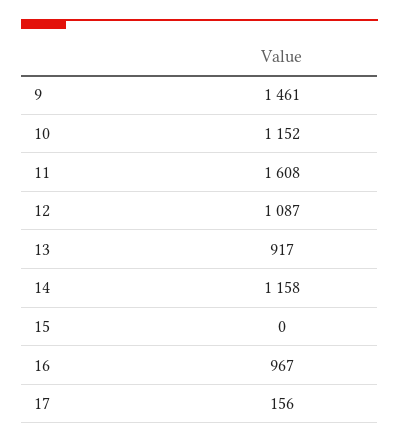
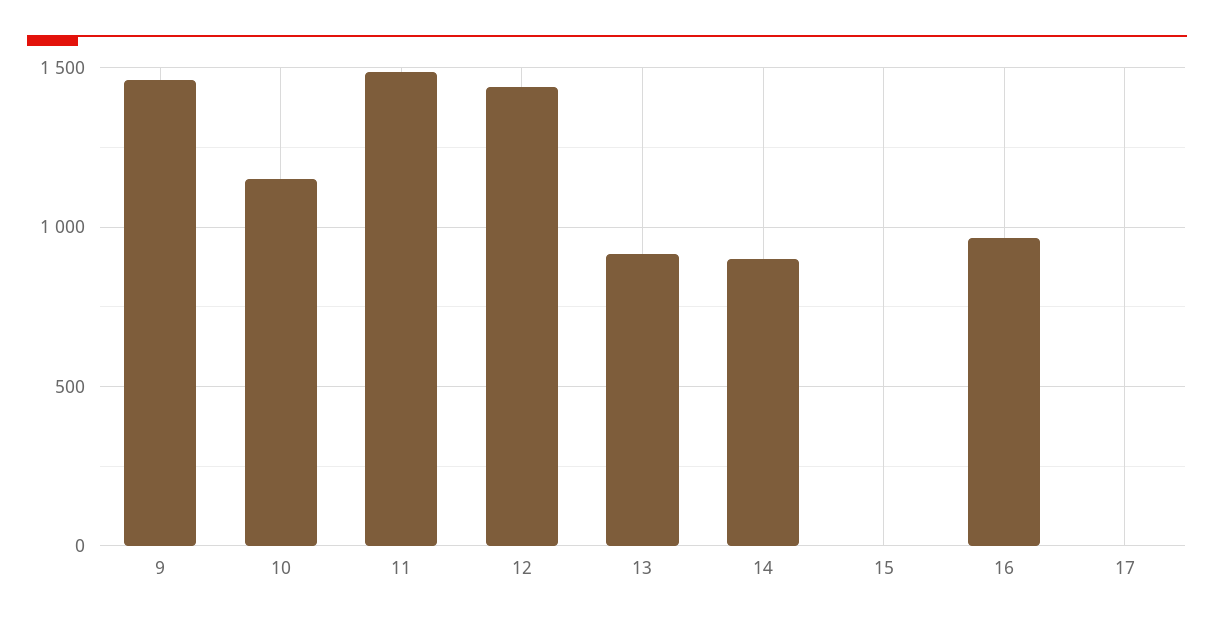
  {
    "9": 1461,
    "10": 1152,
-   "11": 1608,
+   "11": 1500,
-   "12": 1087,
+   "12": 1450,
    "13": 917,
-   "14": 1158,
+   "14": 900,
    "15": 0,
    "16": 967,
-   "17": 156
+   "17": 0
  }

